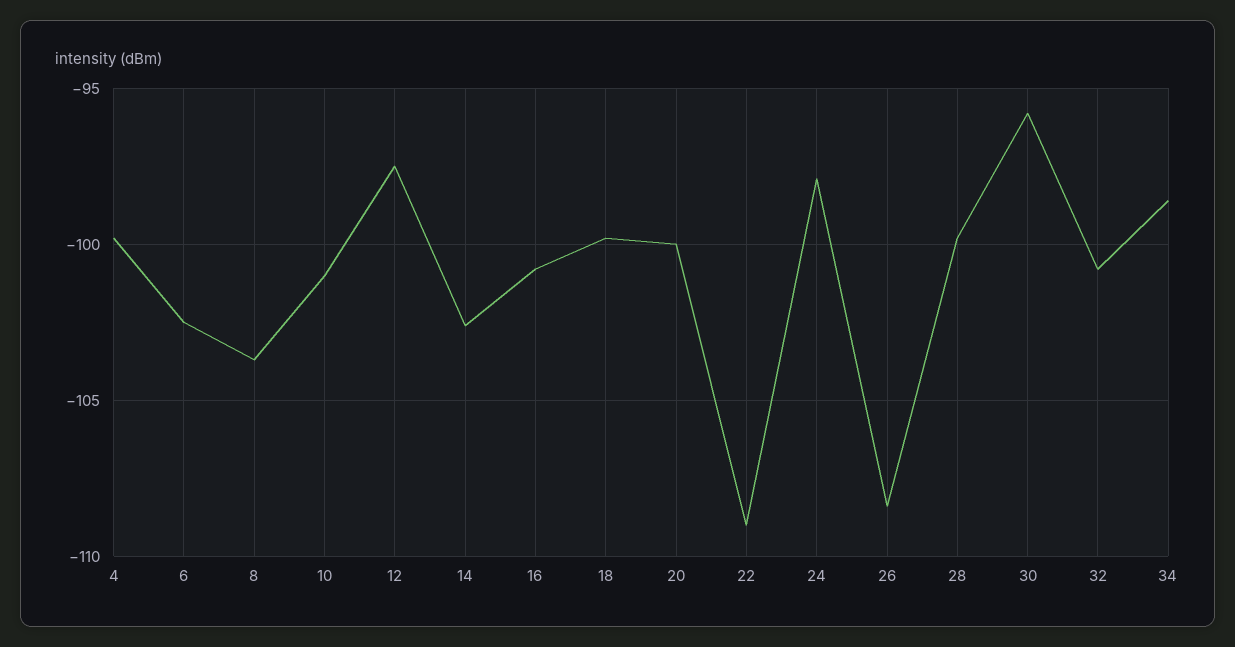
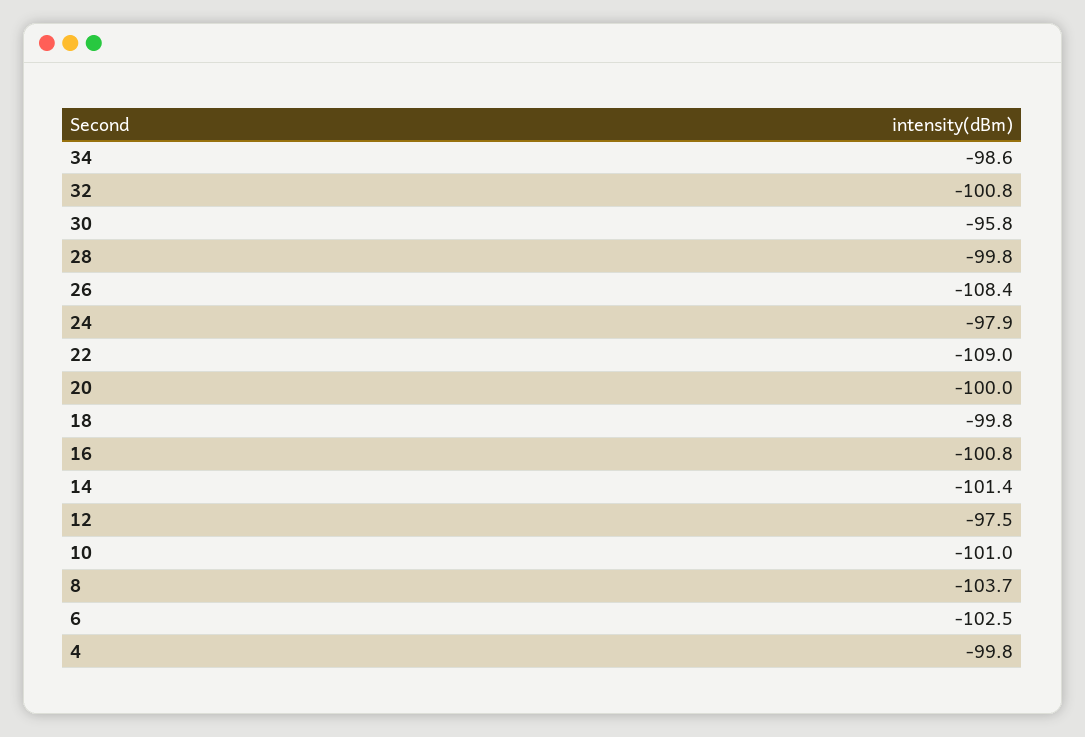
  {
    "4": -99.8,
    "6": -102.5,
    "8": -103.7,
    "10": -101,
    "12": -97.5,
-   "14": -102.5,
+   "14": -101.4,
    "16": -100.8,
    "18": -99.8,
    "20": -100,
    "22": -109,
    "24": -97.9,
    "26": -108.4,
    "28": -99.8,
    "30": -95.8,
    "32": -100.8,
    "34": -98.6
  }

